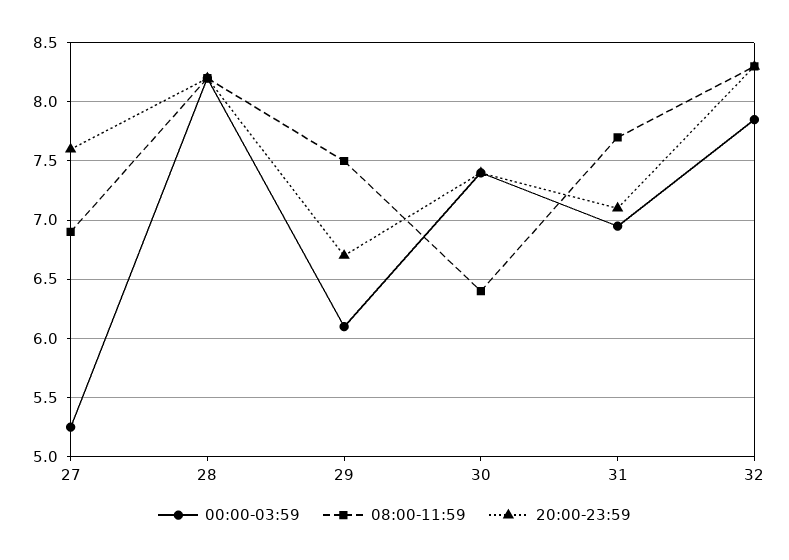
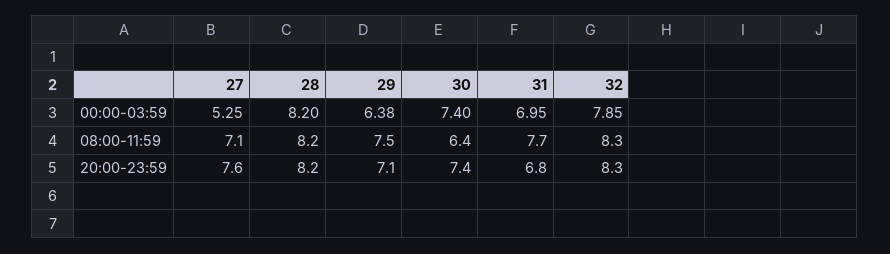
  {
    "00:00-03:59": {
      "27": 5.25,
      "28": 8.2,
-     "29": 6.1,
+     "29": 6.38,
      "30": 7.4,
      "31": 6.95,
      "32": 7.85
    },
    "08:00-11:59": {
-     "27": 6.9,
+     "27": 7.1,
      "28": 8.2,
      "29": 7.5,
      "30": 6.4,
      "31": 7.7,
      "32": 8.3
    },
    "20:00-23:59": {
      "27": 7.6,
      "28": 8.2,
-     "29": 6.7,
+     "29": 7.1,
      "30": 7.4,
-     "31": 7.1,
+     "31": 6.8,
      "32": 8.3
    }
  }

